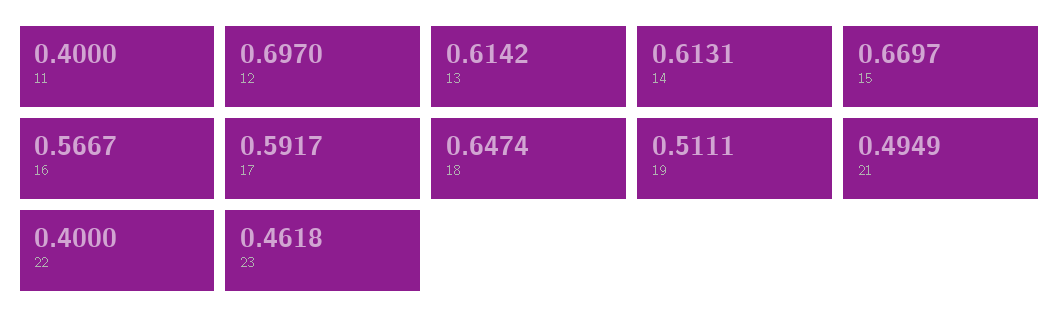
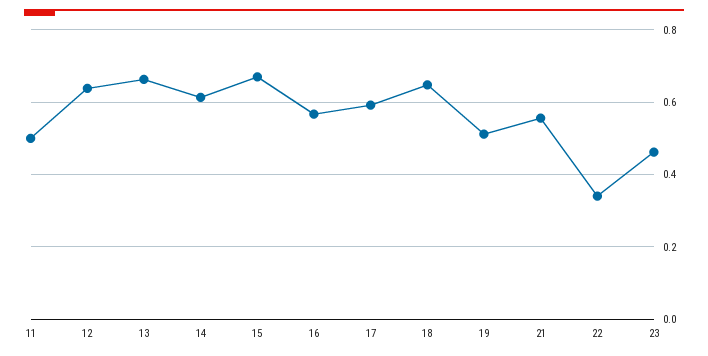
  {
-   "11": 0.4,
+   "11": 0.5,
-   "12": 0.697,
+   "12": 0.64,
-   "13": 0.6142,
+   "13": 0.66,
    "14": 0.6131,
    "15": 0.6697,
    "16": 0.5667,
    "17": 0.5917,
    "18": 0.6474,
    "19": 0.5111,
-   "21": 0.4949,
+   "21": 0.56,
-   "22": 0.4,
+   "22": 0.34,
    "23": 0.4618
  }

